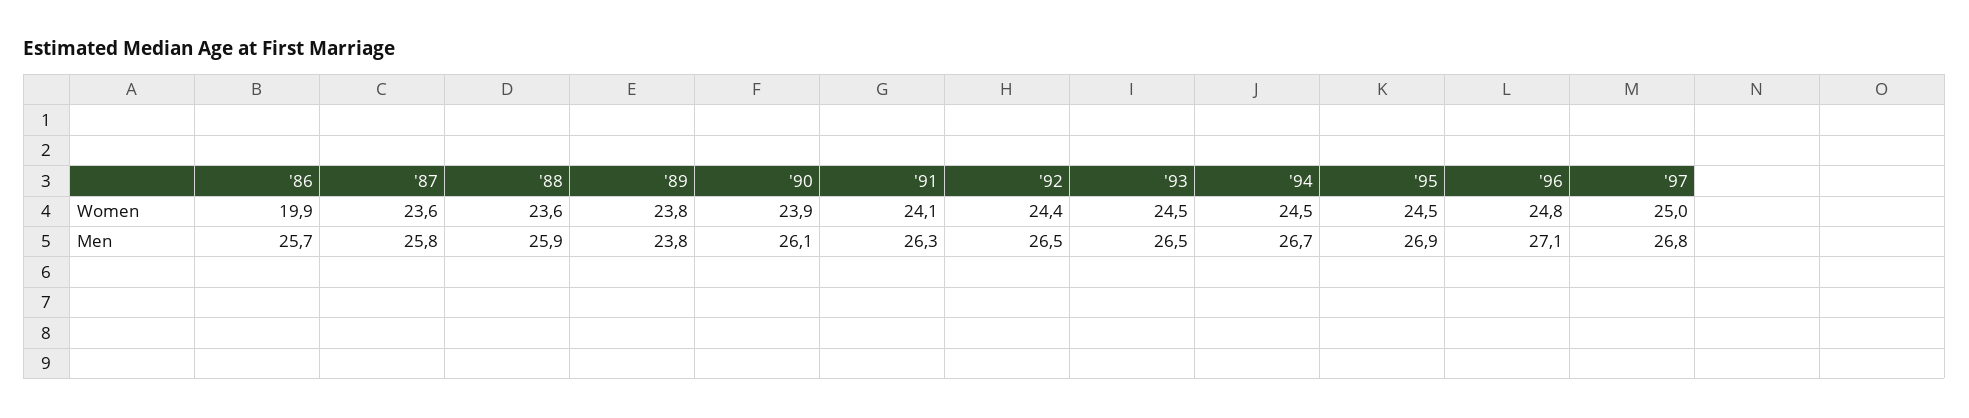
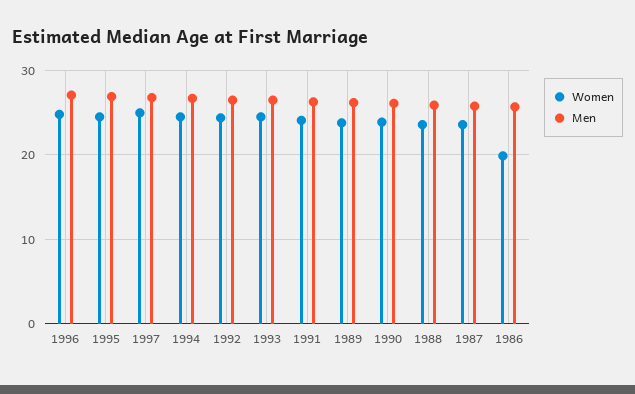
  {
    "Women": {
      "'86": 19.9,
      "'87": 23.6,
      "'88": 23.6,
      "'89": 23.8,
      "'90": 23.9,
      "'91": 24.1,
      "'92": 24.4,
      "'93": 24.5,
      "'94": 24.5,
      "'95": 24.5,
      "'96": 24.8,
      "'97": 25
    },
    "Men": {
      "'86": 25.7,
      "'87": 25.8,
      "'88": 25.9,
-     "'89": 23.8,
+     "'89": 26,
      "'90": 26.1,
      "'91": 26.3,
      "'92": 26.5,
      "'93": 26.5,
      "'94": 26.7,
      "'95": 26.9,
      "'96": 27.1,
      "'97": 26.8
    }
  }

